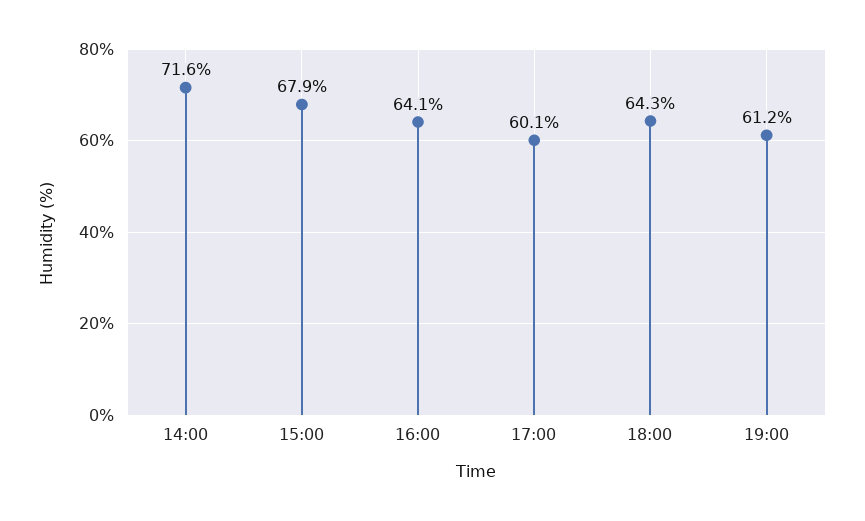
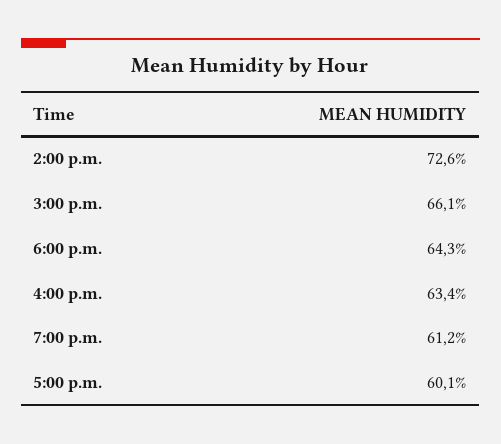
  {
-   "14:00": 71.6,
+   "14:00": 72.6,
-   "15:00": 67.9,
+   "15:00": 66.1,
-   "16:00": 64.1,
+   "16:00": 63.4,
    "17:00": 60.1,
    "18:00": 64.3,
    "19:00": 61.2
  }

